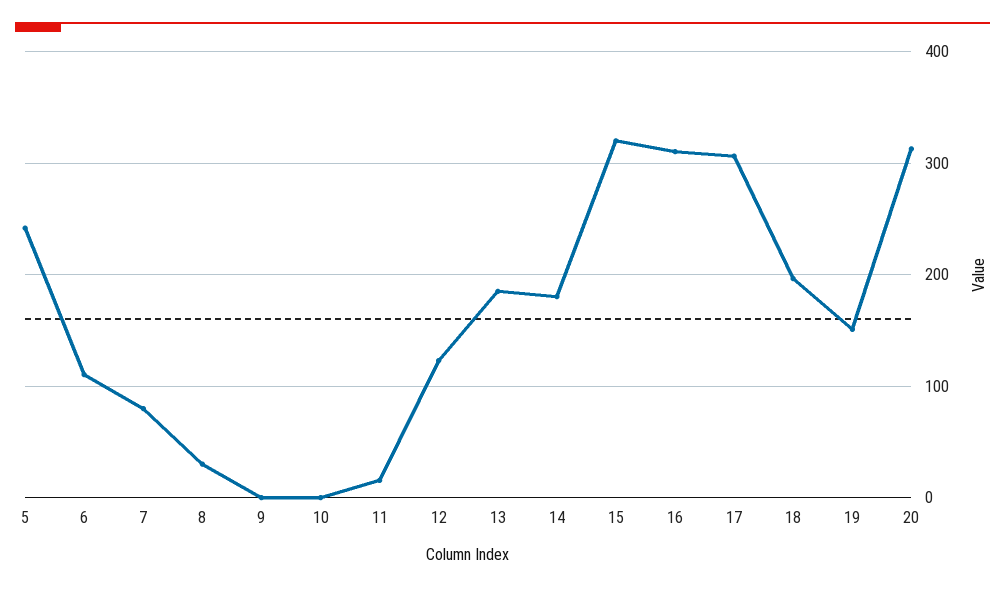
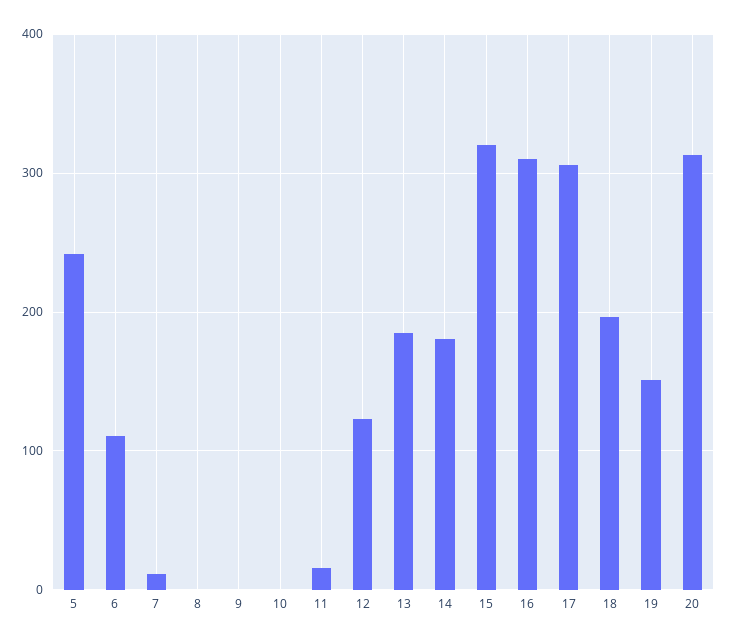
  {
    "5": 240,
    "6": 110,
-   "7": 80,
+   "7": 10,
-   "8": 30,
+   "8": 0,
    "9": 0,
    "10": 0,
    "11": 20,
    "12": 120,
    "13": 190,
    "14": 180,
    "15": 320,
    "16": 310,
    "17": 310,
    "18": 200,
    "19": 150,
    "20": 310
  }

